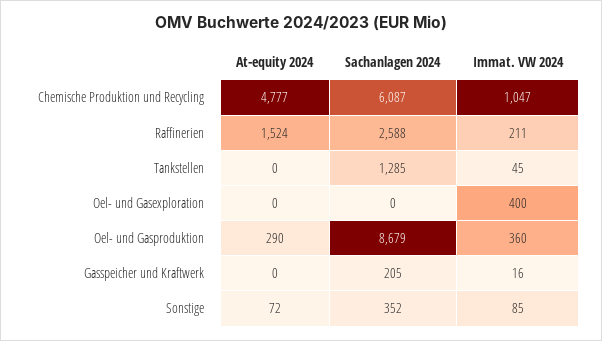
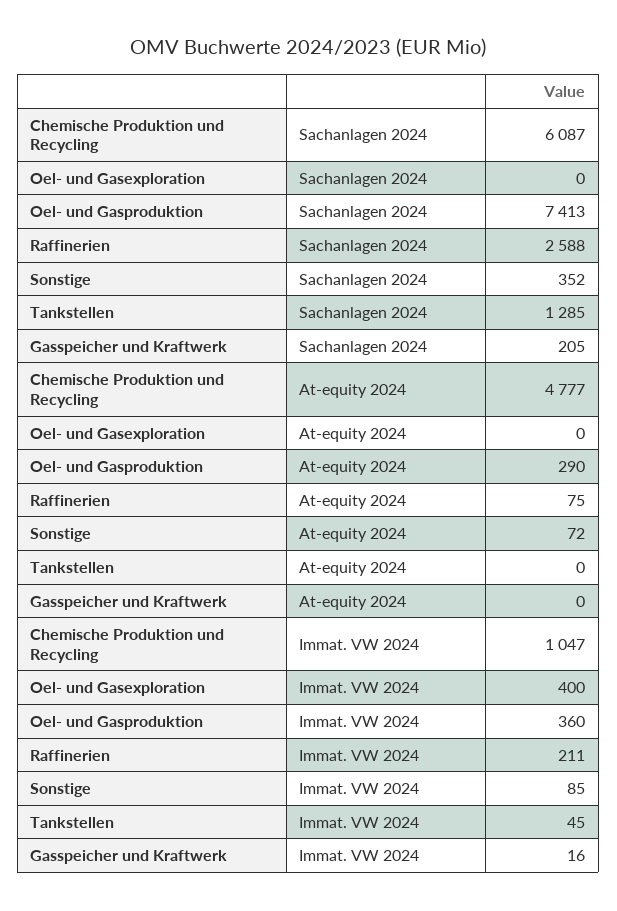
  {
    "At-equity 2024": {
      "Chemische Produktion und Recycling": 4777,
-     "Raffinerien": 1524,
+     "Raffinerien": 75,
      "Tankstellen": 0,
      "Oel- und Gasexploration": 0,
      "Oel- und Gasproduktion": 290,
      "Gasspeicher und Kraftwerk": 0,
      "Sonstige": 72
    },
    "Sachanlagen 2024": {
      "Chemische Produktion und Recycling": 6087,
      "Raffinerien": 2588,
      "Tankstellen": 1285,
      "Oel- und Gasexploration": 0,
-     "Oel- und Gasproduktion": 8679,
+     "Oel- und Gasproduktion": 7413,
      "Gasspeicher und Kraftwerk": 205,
      "Sonstige": 352
    },
    "Immat. VW 2024": {
      "Chemische Produktion und Recycling": 1047,
      "Raffinerien": 211,
      "Tankstellen": 45,
      "Oel- und Gasexploration": 400,
      "Oel- und Gasproduktion": 360,
      "Gasspeicher und Kraftwerk": 16,
      "Sonstige": 85
    }
  }

